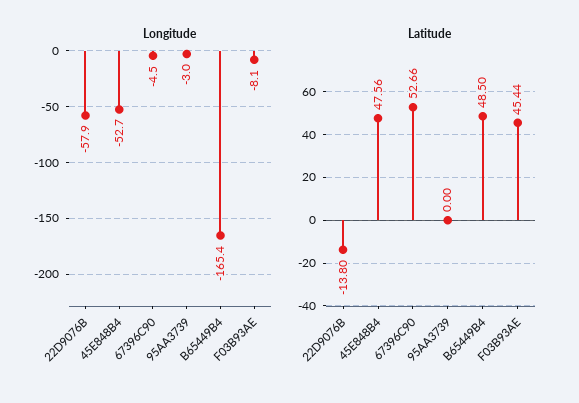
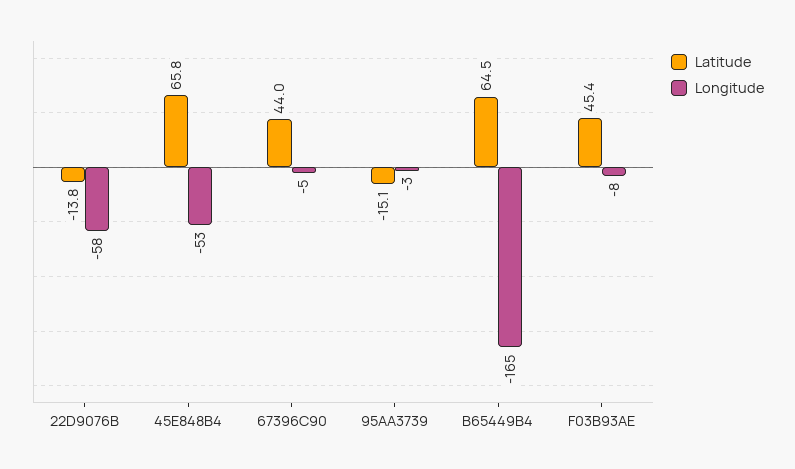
  {
    "Longitude": {
      "22D9076B": -57.9,
      "45E848B4": -52.7,
      "67396C90": -4.5,
      "95AA3739": -3,
      "B65449B4": -165.4,
      "F03B93AE": -8.1
    },
    "Latitude": {
      "22D9076B": -13.8,
-     "45E848B4": 47.56,
+     "45E848B4": 65.8,
-     "67396C90": 52.66,
+     "67396C90": 44,
-     "95AA3739": 0,
+     "95AA3739": -15.1,
-     "B65449B4": 48.5,
+     "B65449B4": 64.5,
      "F03B93AE": 45.44
    }
  }

